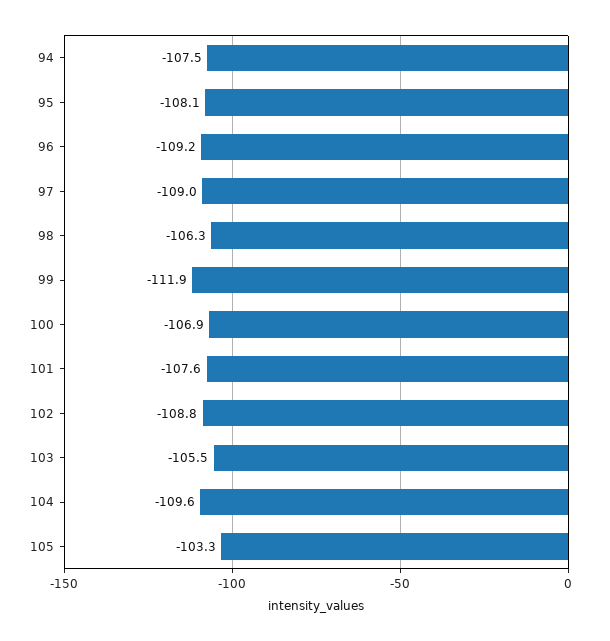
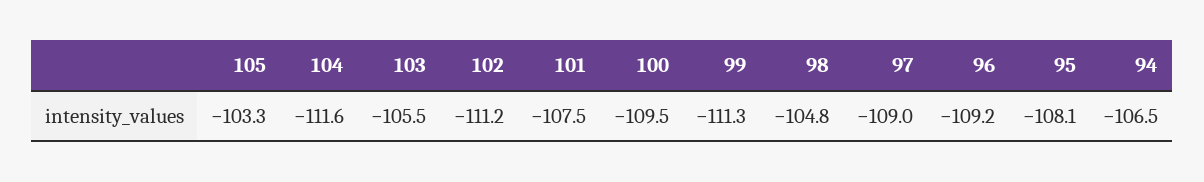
  {
-   "94": -107.5,
+   "94": -106.5,
    "95": -108.1,
    "96": -109.2,
    "97": -109,
-   "98": -106.3,
+   "98": -104.8,
-   "99": -111.9,
+   "99": -111.3,
-   "100": -106.9,
+   "100": -109.5,
-   "101": -107.6,
+   "101": -107.5,
-   "102": -108.8,
+   "102": -111.2,
    "103": -105.5,
-   "104": -109.6,
+   "104": -111.6,
    "105": -103.3
  }

